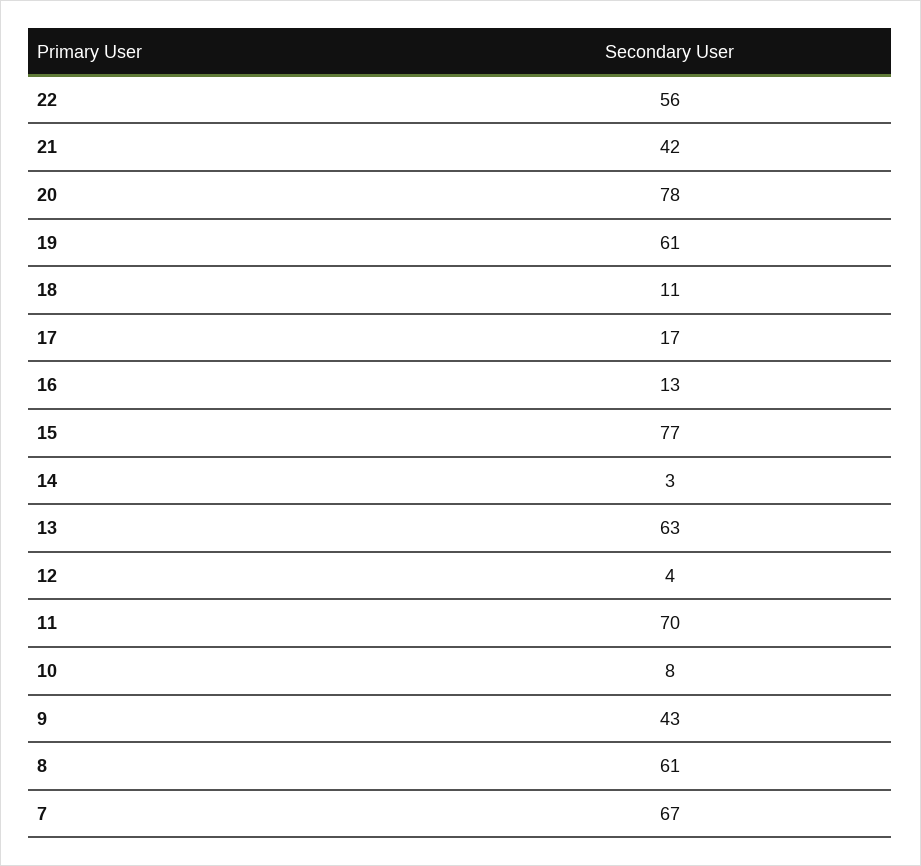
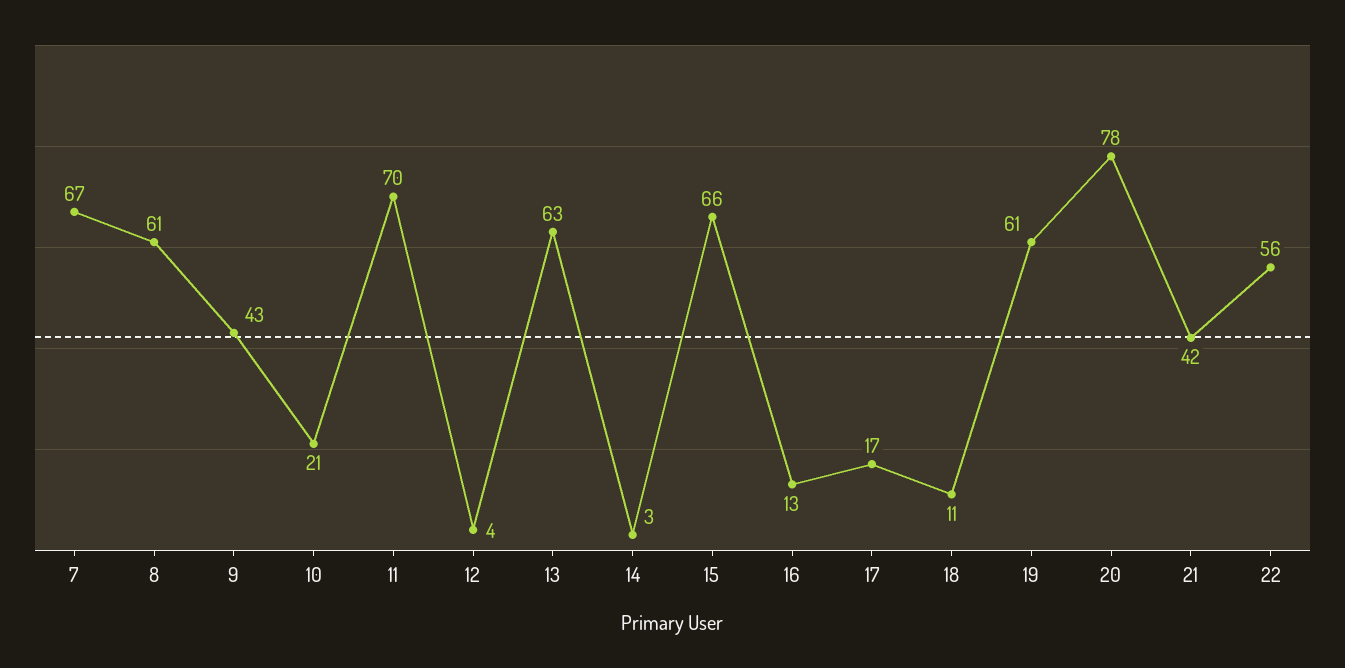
  {
    "22": 56,
    "21": 42,
    "20": 78,
    "19": 61,
    "18": 11,
    "17": 17,
    "16": 13,
-   "15": 77,
+   "15": 66,
    "14": 3,
    "13": 63,
    "12": 4,
    "11": 70,
-   "10": 8,
+   "10": 21,
    "9": 43,
    "8": 61,
    "7": 67
  }

